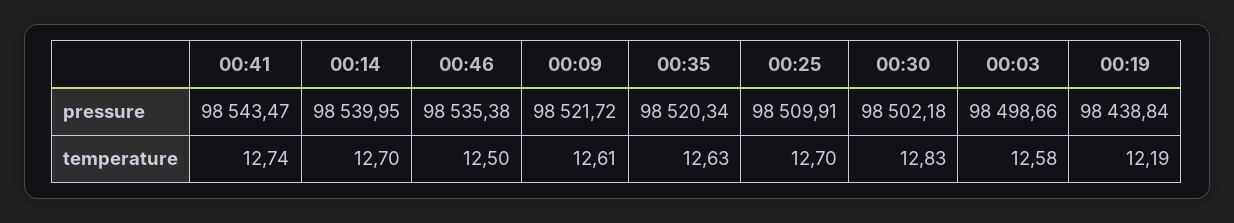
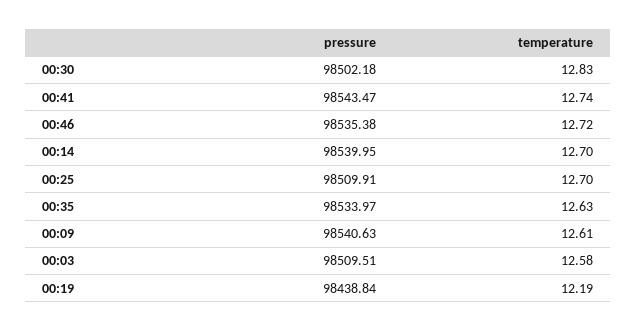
  {
    "00:41": {
      "pressure": 98543.47,
      "temperature": 12.74
    },
    "00:14": {
      "pressure": 98539.95,
      "temperature": 12.7
    },
    "00:46": {
      "pressure": 98535.38,
-     "temperature": 12.5
+     "temperature": 12.72
    },
    "00:09": {
-     "pressure": 98521.72,
+     "pressure": 98540.63,
      "temperature": 12.61
    },
    "00:35": {
-     "pressure": 98520.34,
+     "pressure": 98533.97,
      "temperature": 12.63
    },
    "00:25": {
      "pressure": 98509.91,
      "temperature": 12.7
    },
    "00:30": {
      "pressure": 98502.18,
      "temperature": 12.83
    },
    "00:03": {
-     "pressure": 98498.66,
+     "pressure": 98509.51,
      "temperature": 12.58
    },
    "00:19": {
      "pressure": 98438.84,
      "temperature": 12.19
    }
  }

